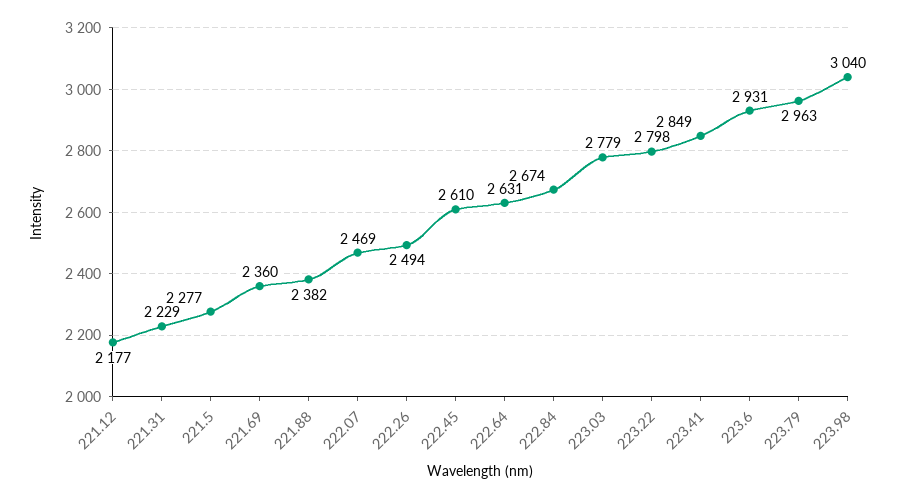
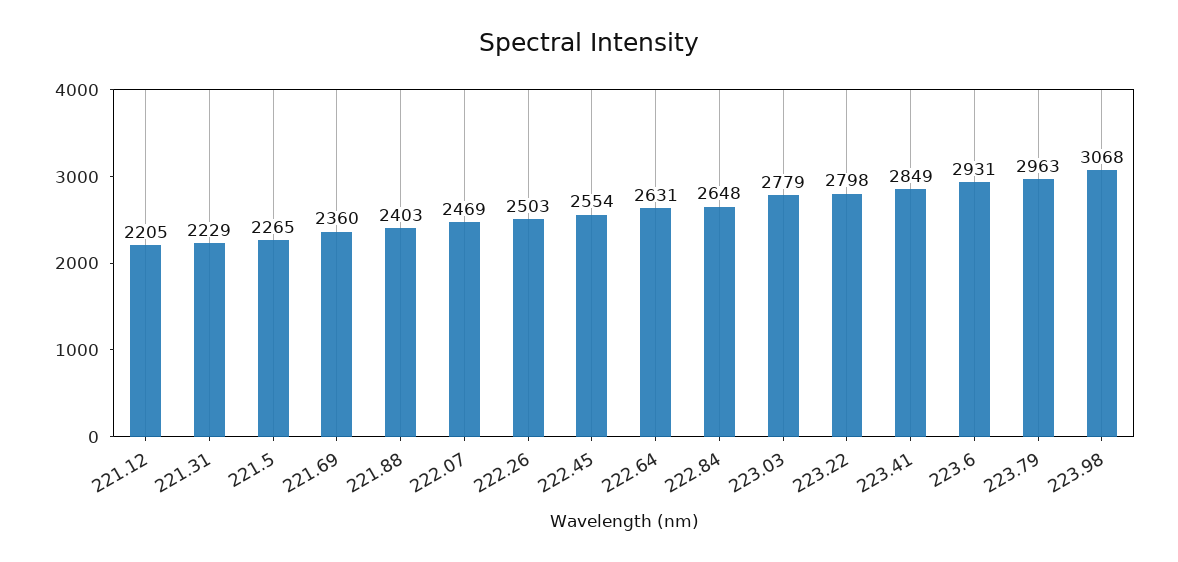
  {
-   "221.12": 2177,
+   "221.12": 2205,
    "221.31": 2229,
-   "221.5": 2277,
+   "221.5": 2265,
    "221.69": 2360,
-   "221.88": 2382,
+   "221.88": 2403,
    "222.07": 2469,
-   "222.26": 2494,
+   "222.26": 2503,
-   "222.45": 2610,
+   "222.45": 2554,
    "222.64": 2631,
-   "222.84": 2674,
+   "222.84": 2648,
    "223.03": 2779,
    "223.22": 2798,
    "223.41": 2849,
    "223.6": 2931,
    "223.79": 2963,
-   "223.98": 3040
+   "223.98": 3068
  }

